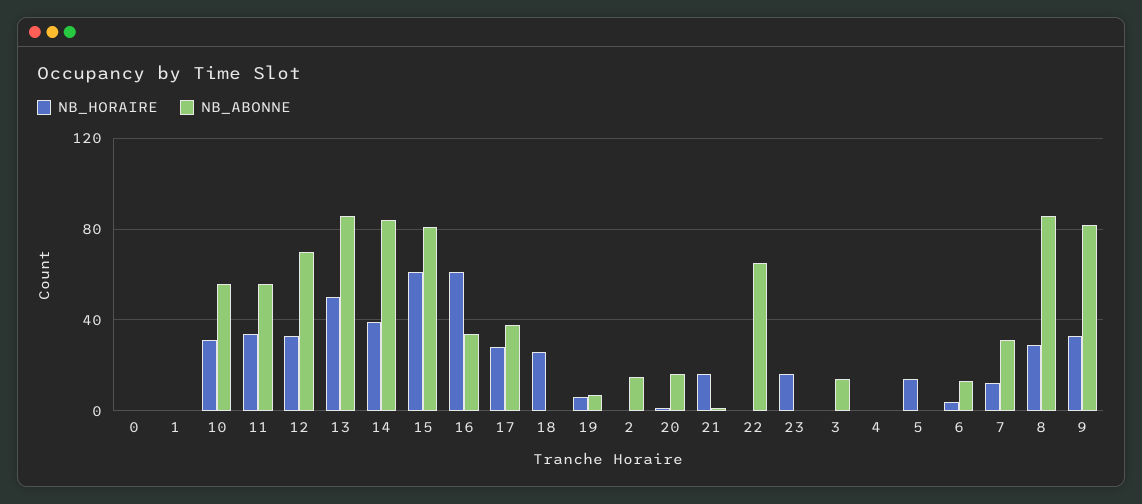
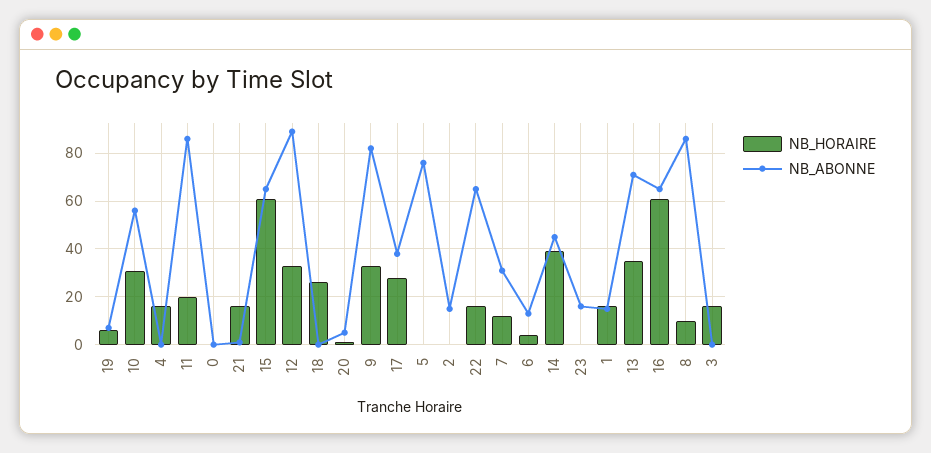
  {
    "NB_HORAIRE": {
      "0": 0,
-     "1": 0,
+     "1": 15,
      "10": 30,
-     "11": 35,
+     "11": 20,
      "12": 35,
-     "13": 50,
+     "13": 35,
      "14": 40,
      "15": 60,
      "16": 60,
      "17": 30,
      "18": 25,
      "19": 5,
      "2": 0,
      "20": 0,
      "21": 15,
-     "22": 0,
+     "22": 15,
-     "23": 15,
+     "23": 0,
-     "3": 0,
+     "3": 15,
-     "4": 0,
+     "4": 15,
-     "5": 15,
+     "5": 0,
      "6": 5,
      "7": 10,
-     "8": 30,
+     "8": 10,
      "9": 35
    },
    "NB_ABONNE": {
      "0": 0,
-     "1": 0,
+     "1": 15,
      "10": 55,
-     "11": 55,
+     "11": 85,
-     "12": 70,
+     "12": 90,
-     "13": 85,
+     "13": 70,
-     "14": 85,
+     "14": 45,
-     "15": 80,
+     "15": 65,
-     "16": 35,
+     "16": 65,
      "17": 40,
      "18": 0,
      "19": 5,
      "2": 15,
-     "20": 15,
+     "20": 5,
      "21": 0,
      "22": 65,
-     "23": 0,
+     "23": 15,
-     "3": 15,
+     "3": 0,
      "4": 0,
-     "5": 0,
+     "5": 75,
      "6": 15,
      "7": 30,
      "8": 85,
      "9": 80
    }
  }

